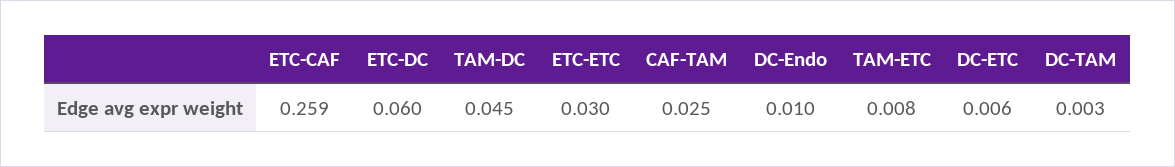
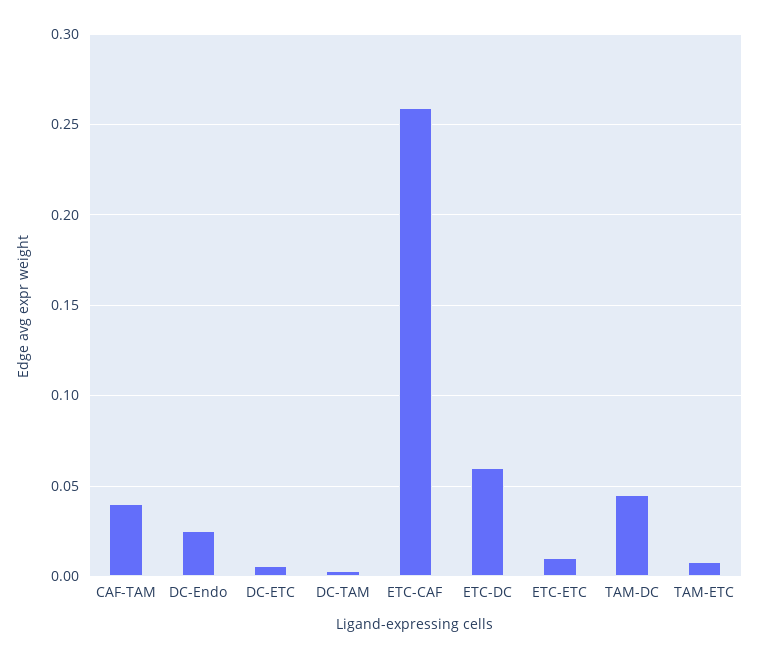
  {
    "ETC-CAF": 0.259,
    "ETC-DC": 0.06,
    "TAM-DC": 0.045,
-   "ETC-ETC": 0.03,
+   "ETC-ETC": 0.01,
-   "CAF-TAM": 0.025,
+   "CAF-TAM": 0.04,
-   "DC-Endo": 0.01,
+   "DC-Endo": 0.025,
    "TAM-ETC": 0.008,
    "DC-ETC": 0.006,
    "DC-TAM": 0.003
  }

